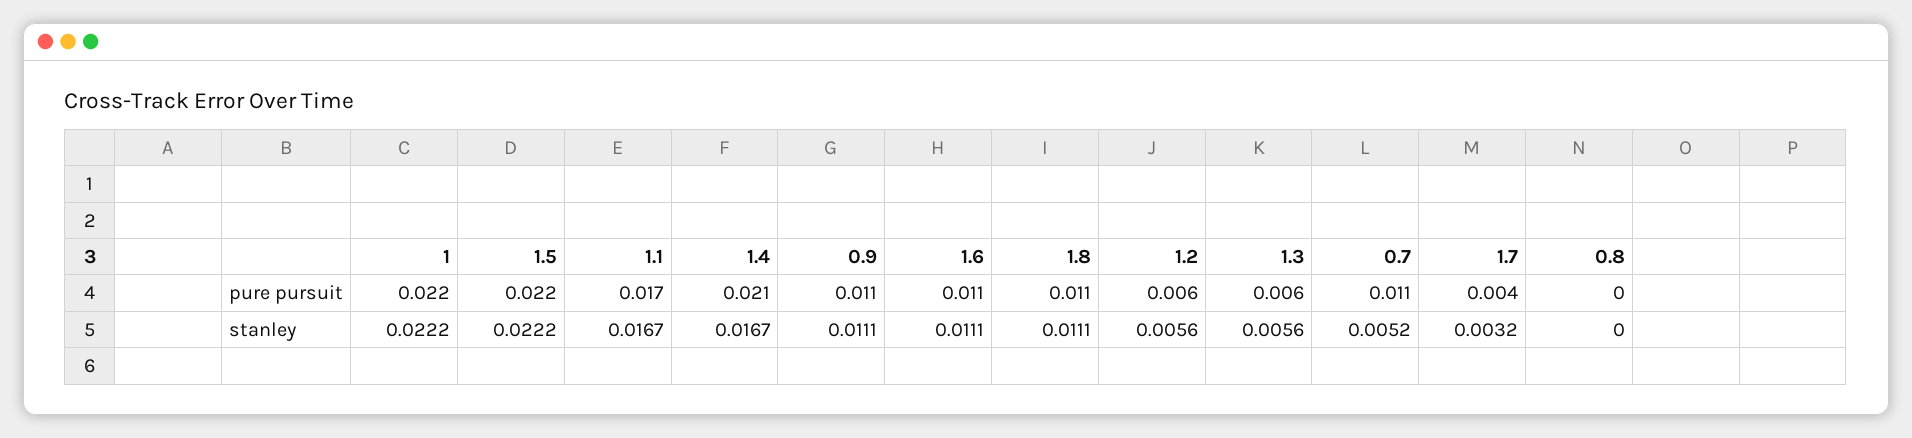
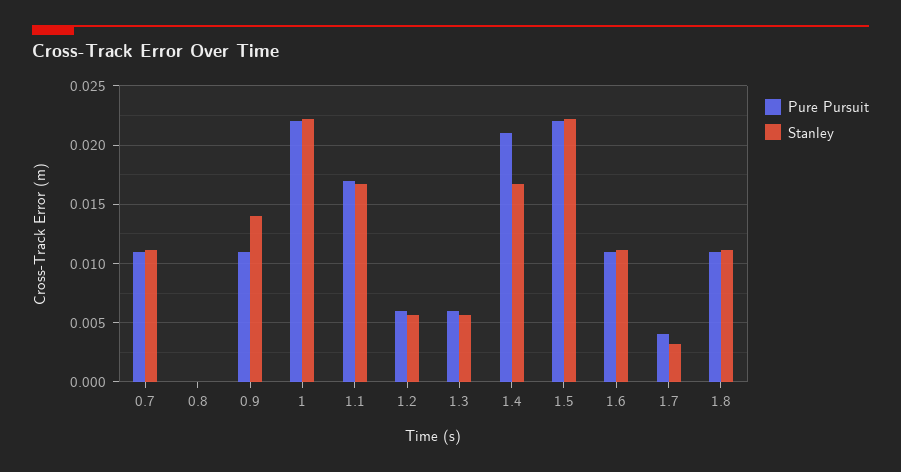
  {
    "pure pursuit": {
      "1": 0.022,
      "1.5": 0.022,
      "1.1": 0.017,
      "1.4": 0.021,
      "0.9": 0.011,
      "1.6": 0.011,
      "1.8": 0.011,
      "1.2": 0.006,
      "1.3": 0.006,
      "0.7": 0.011,
      "1.7": 0.004,
      "0.8": 0
    },
    "stanley": {
      "1": 0.0222,
      "1.5": 0.0222,
      "1.1": 0.0167,
      "1.4": 0.0167,
-     "0.9": 0.0111,
+     "0.9": 0.014,
      "1.6": 0.0111,
      "1.8": 0.0111,
      "1.2": 0.0056,
      "1.3": 0.0056,
-     "0.7": 0.0052,
+     "0.7": 0.011,
      "1.7": 0.0032,
      "0.8": 0
    }
  }

